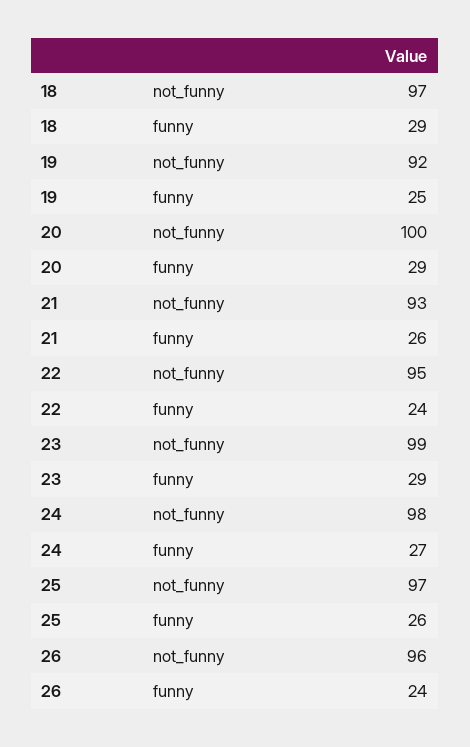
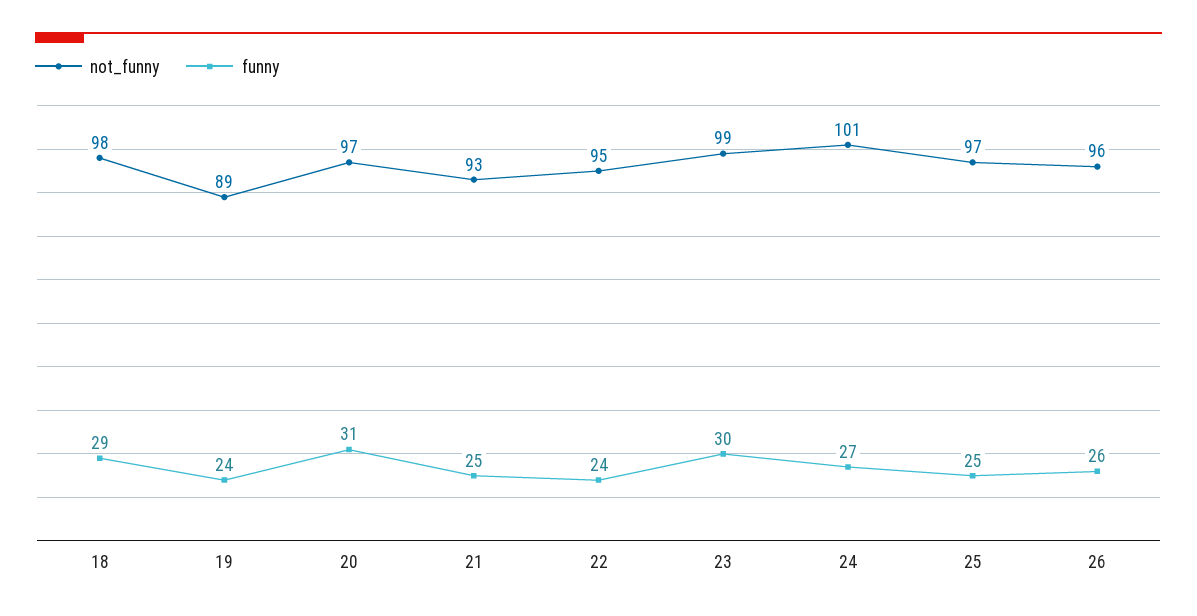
  {
    "not_funny": {
-     "18": 97,
+     "18": 98,
-     "19": 92,
+     "19": 89,
-     "20": 100,
+     "20": 97,
      "21": 93,
      "22": 95,
      "23": 99,
-     "24": 98,
+     "24": 101,
      "25": 97,
      "26": 96
    },
    "funny": {
      "18": 29,
-     "19": 25,
+     "19": 24,
-     "20": 29,
+     "20": 31,
-     "21": 26,
+     "21": 25,
      "22": 24,
-     "23": 29,
+     "23": 30,
      "24": 27,
-     "25": 26,
+     "25": 25,
-     "26": 24
+     "26": 26
    }
  }

